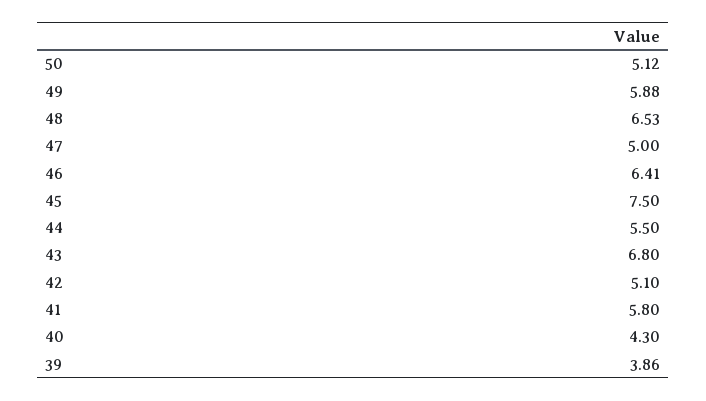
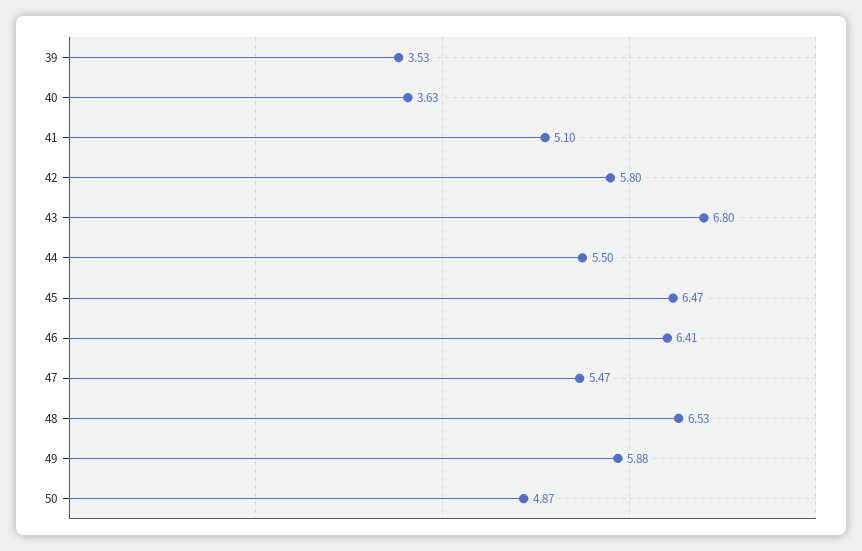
  {
-   "50": 5.12,
+   "50": 4.87,
    "49": 5.88,
    "48": 6.53,
-   "47": 5,
+   "47": 5.47,
    "46": 6.41,
-   "45": 7.5,
+   "45": 6.47,
    "44": 5.5,
    "43": 6.8,
-   "42": 5.1,
+   "42": 5.8,
-   "41": 5.8,
+   "41": 5.1,
-   "40": 4.3,
+   "40": 3.63,
-   "39": 3.86
+   "39": 3.53
  }

